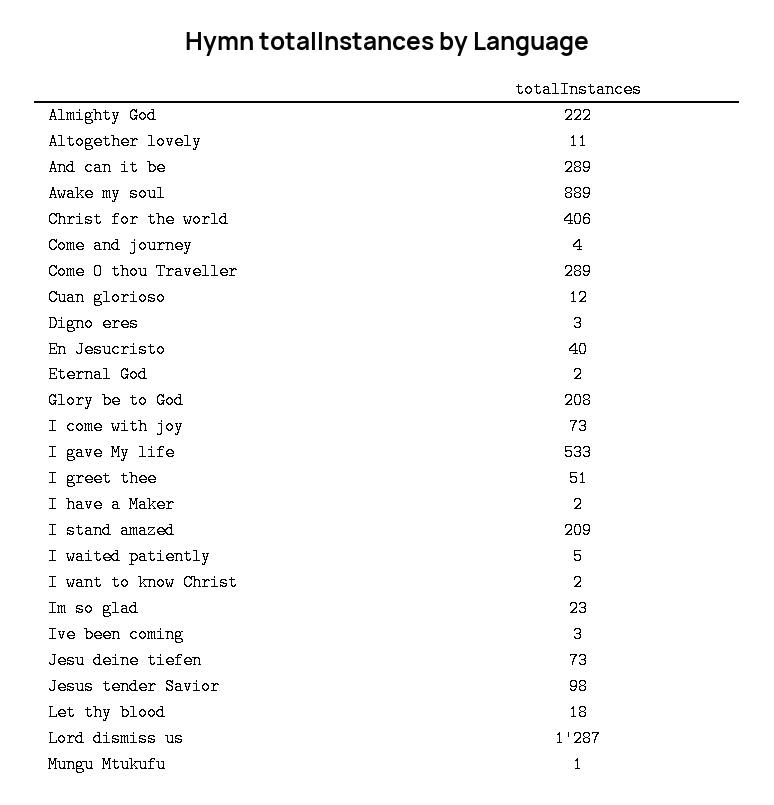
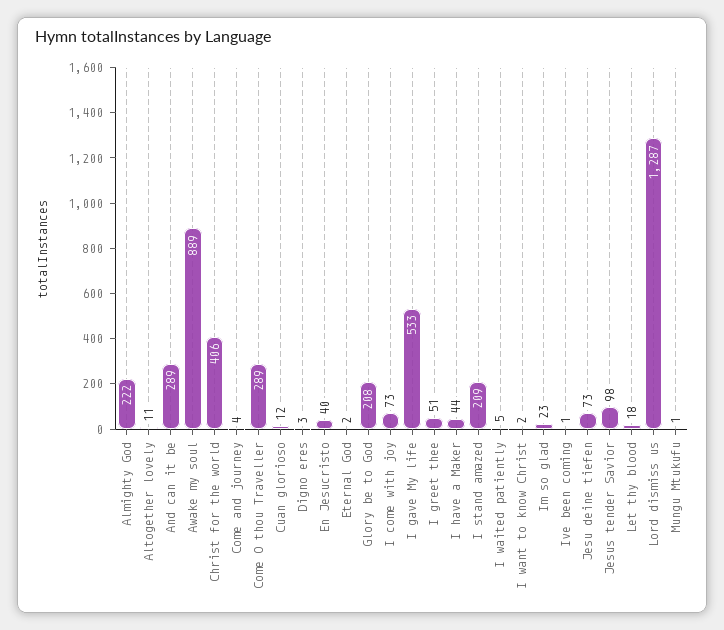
  {
    "Almighty God": 222,
    "Altogether lovely": 11,
    "And can it be": 289,
    "Awake my soul": 889,
    "Christ for the world": 406,
    "Come and journey": 4,
    "Come O thou Traveller": 289,
    "Cuan glorioso": 12,
    "Digno eres": 3,
    "En Jesucristo": 40,
    "Eternal God": 2,
    "Glory be to God": 208,
    "I come with joy": 73,
    "I gave My life": 533,
    "I greet thee": 51,
-   "I have a Maker": 2,
+   "I have a Maker": 44,
    "I stand amazed": 209,
    "I waited patiently": 5,
    "I want to know Christ": 2,
    "Im so glad": 23,
-   "Ive been coming": 3,
+   "Ive been coming": 1,
    "Jesu deine tiefen": 73,
    "Jesus tender Savior": 98,
    "Let thy blood": 18,
    "Lord dismiss us": 1287,
    "Mungu Mtukufu": 1
  }

